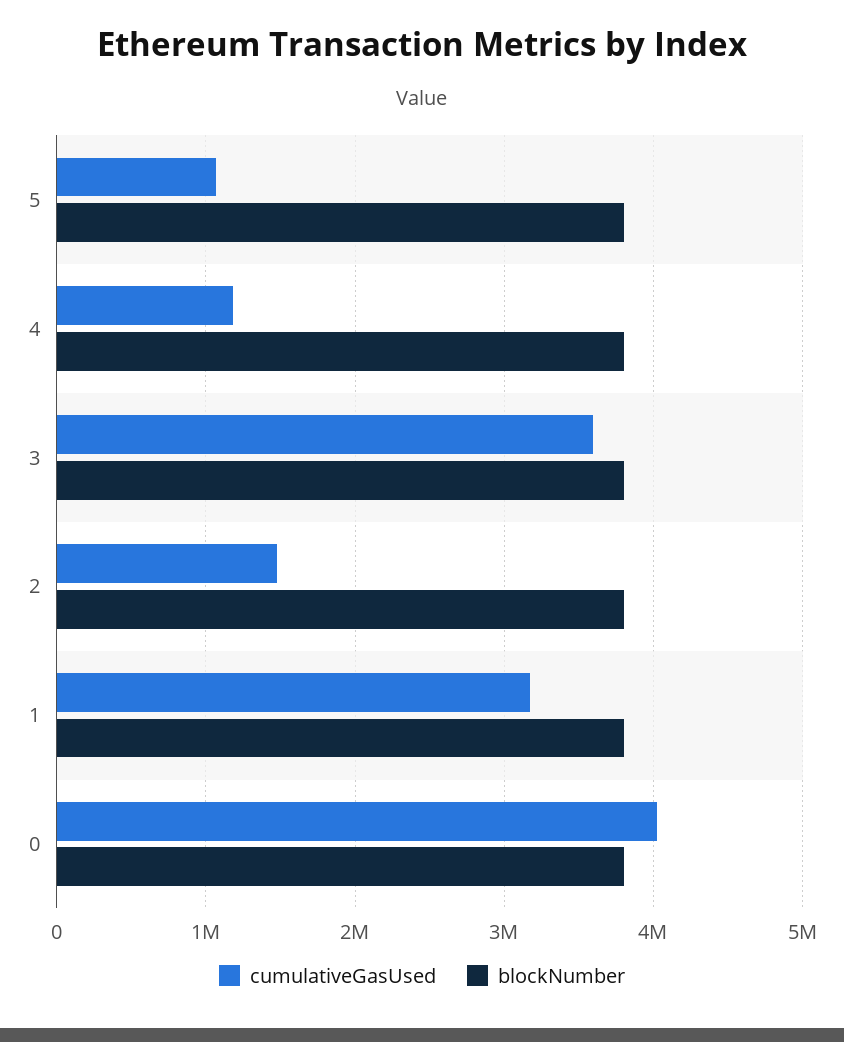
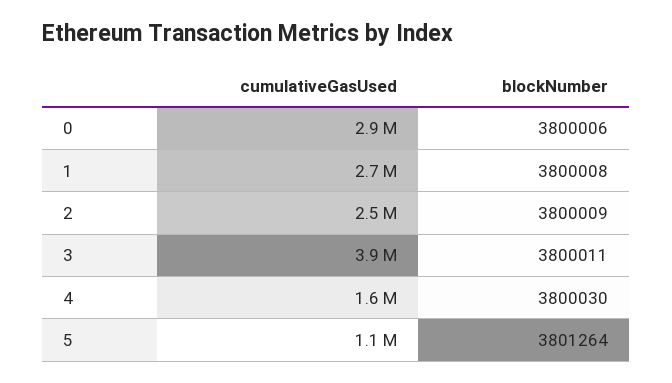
  {
    "cumulativeGasUsed": {
      "5": 1100000,
-     "4": 1200000,
+     "4": 1600000,
-     "3": 3600000,
+     "3": 3900000,
-     "2": 1500000,
+     "2": 2500000,
-     "1": 3200000,
+     "1": 2700000,
-     "0": 4000000
+     "0": 2900000
    },
    "blockNumber": {
      "5": 3801264,
      "4": 3800030,
      "3": 3800011,
      "2": 3800009,
      "1": 3800008,
      "0": 3800006
    }
  }

